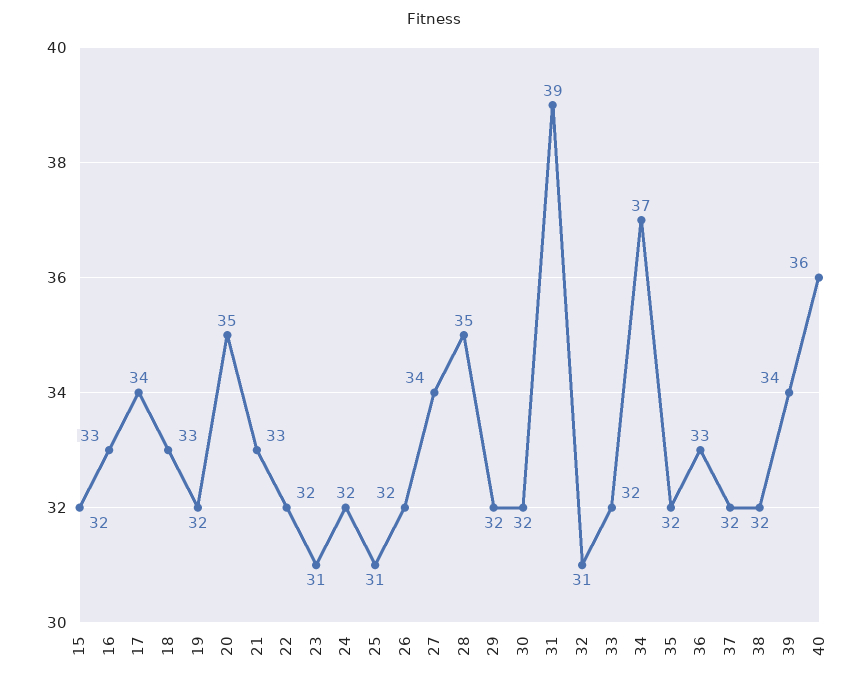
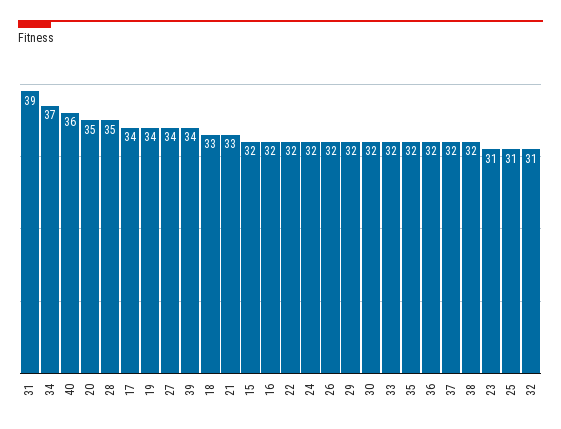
  {
    "15": 32,
-   "16": 33,
+   "16": 32,
    "17": 34,
    "18": 33,
-   "19": 32,
+   "19": 34,
    "20": 35,
    "21": 33,
    "22": 32,
    "23": 31,
    "24": 32,
    "25": 31,
    "26": 32,
    "27": 34,
    "28": 35,
    "29": 32,
    "30": 32,
    "31": 39,
    "32": 31,
    "33": 32,
    "34": 37,
    "35": 32,
-   "36": 33,
+   "36": 32,
    "37": 32,
    "38": 32,
    "39": 34,
    "40": 36
  }

